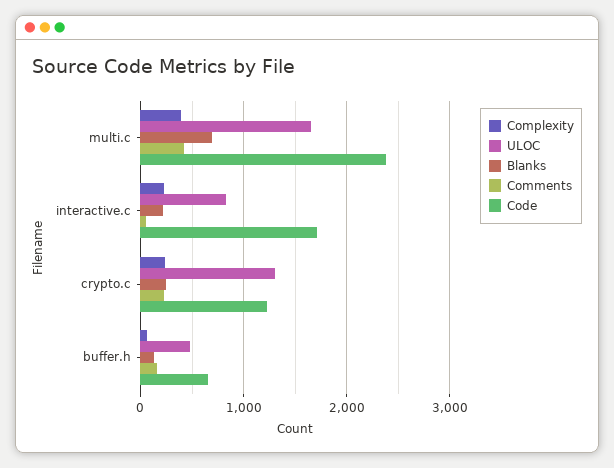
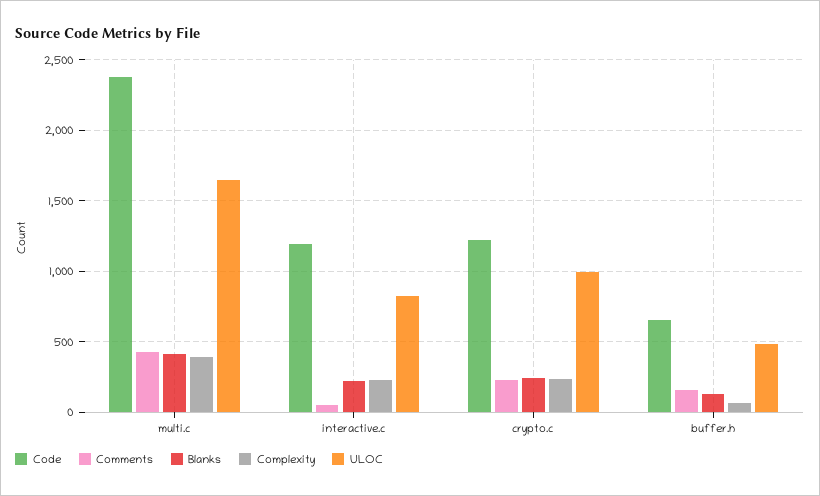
  {
    "Complexity": {
      "multi.c": 400,
      "interactive.c": 250,
      "crypto.c": 250,
      "buffer.h": 50
    },
    "ULOC": {
      "multi.c": 1650,
      "interactive.c": 850,
-     "crypto.c": 1300,
+     "crypto.c": 1000,
      "buffer.h": 500
    },
    "Blanks": {
-     "multi.c": 700,
+     "multi.c": 400,
      "interactive.c": 200,
      "crypto.c": 250,
      "buffer.h": 150
    },
    "Comments": {
      "multi.c": 450,
      "interactive.c": 50,
      "crypto.c": 250,
      "buffer.h": 150
    },
    "Code": {
      "multi.c": 2400,
-     "interactive.c": 1700,
+     "interactive.c": 1200,
      "crypto.c": 1250,
      "buffer.h": 650
    }
  }

